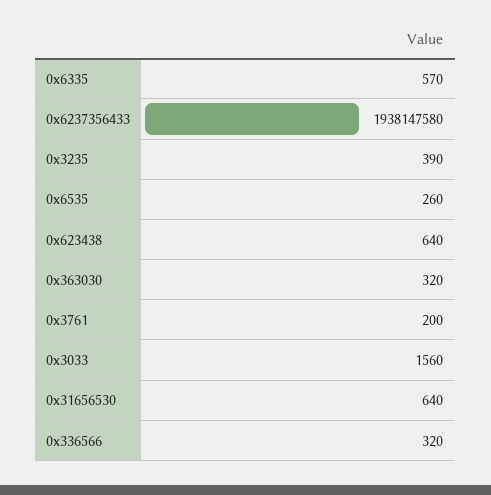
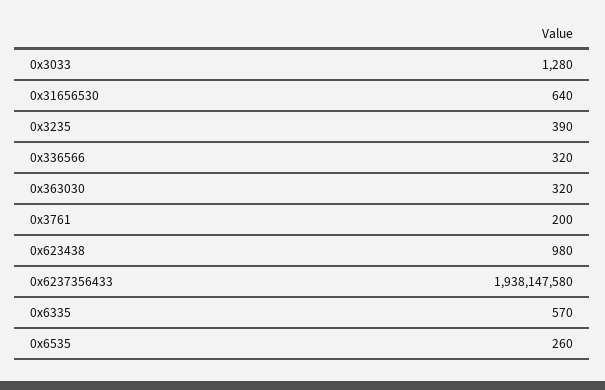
  {
    "0x6335": 570,
    "0x6237356433": 1938147580,
    "0x3235": 390,
    "0x6535": 260,
-   "0x623438": 640,
+   "0x623438": 980,
    "0x363030": 320,
    "0x3761": 200,
-   "0x3033": 1560,
+   "0x3033": 1280,
    "0x31656530": 640,
    "0x336566": 320
  }

